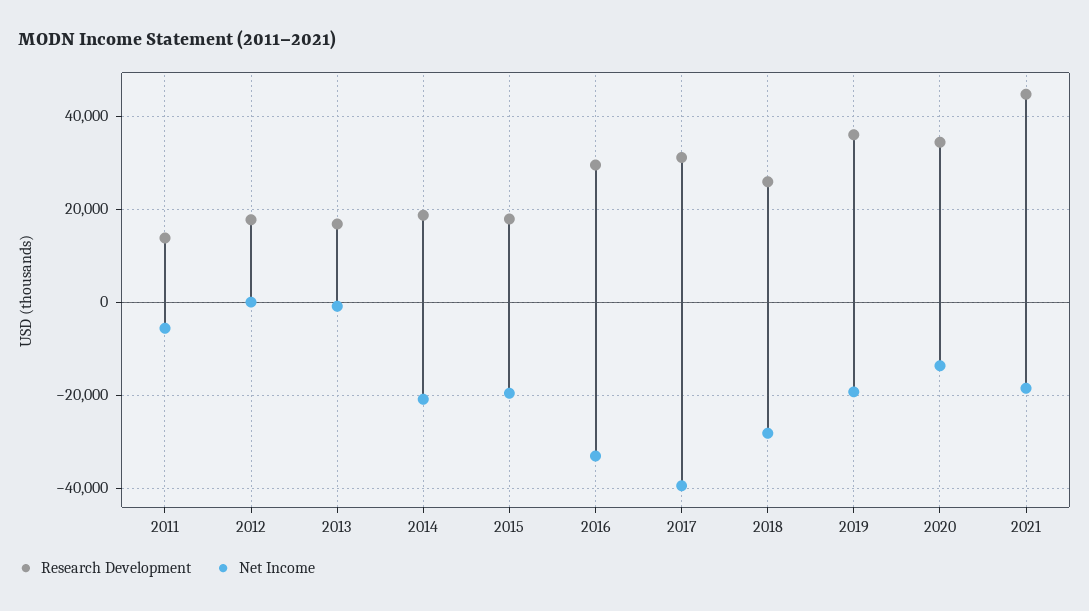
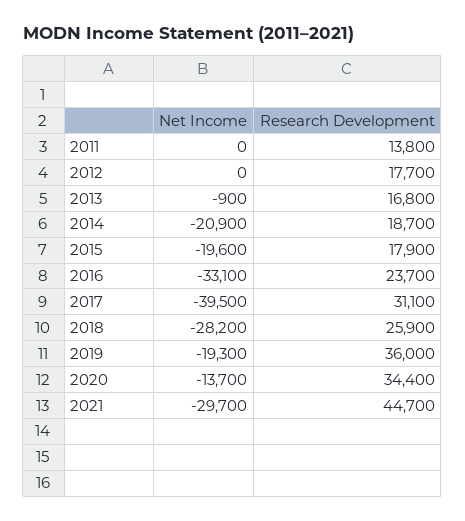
  {
    "Research Development": {
      "2011": 13800,
      "2012": 17700,
      "2013": 16800,
      "2014": 18700,
      "2015": 17900,
-     "2016": 30000,
+     "2016": 23700,
      "2017": 31100,
      "2018": 25900,
      "2019": 36000,
      "2020": 34400,
      "2021": 44700
    },
    "Net Income": {
-     "2011": -6000,
+     "2011": 0,
      "2012": 0,
      "2013": -900,
      "2014": -20900,
      "2015": -19600,
      "2016": -33100,
      "2017": -39500,
      "2018": -28200,
      "2019": -19300,
      "2020": -13700,
-     "2021": -18000
+     "2021": -29700
    }
  }

